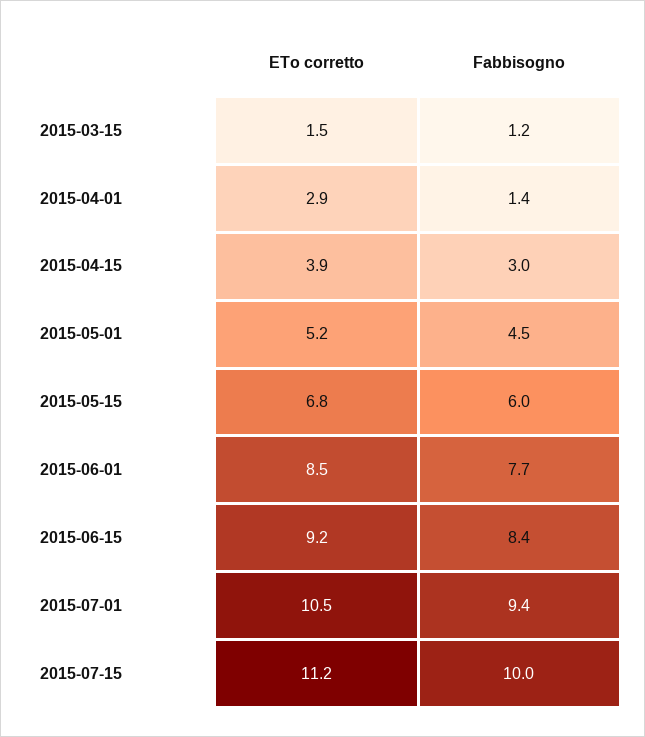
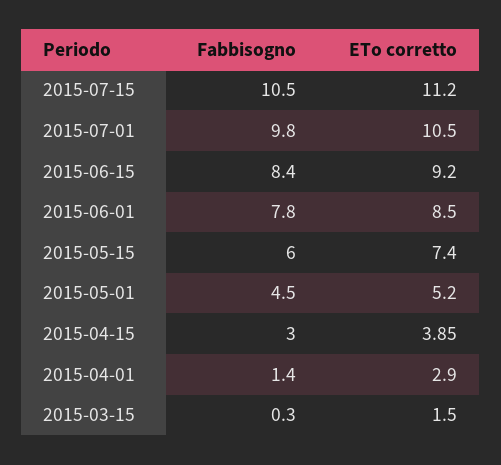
  {
    "ETo corretto": {
      "2015-03-15": 1.5,
      "2015-04-01": 2.9,
      "2015-04-15": 3.85,
      "2015-05-01": 5.2,
-     "2015-05-15": 6.8,
+     "2015-05-15": 7.4,
      "2015-06-01": 8.5,
      "2015-06-15": 9.2,
      "2015-07-01": 10.5,
      "2015-07-15": 11.2
    },
    "Fabbisogno": {
-     "2015-03-15": 1.2,
+     "2015-03-15": 0.3,
      "2015-04-01": 1.4,
      "2015-04-15": 3,
      "2015-05-01": 4.5,
      "2015-05-15": 6,
-     "2015-06-01": 7.7,
+     "2015-06-01": 7.8,
      "2015-06-15": 8.4,
-     "2015-07-01": 9.4,
+     "2015-07-01": 9.8,
-     "2015-07-15": 10
+     "2015-07-15": 10.5
    }
  }

